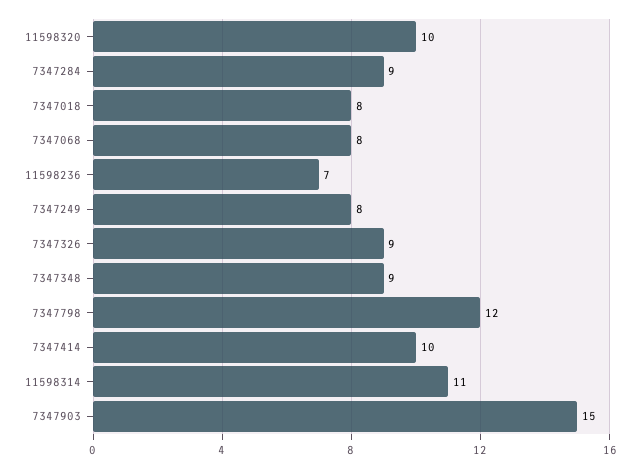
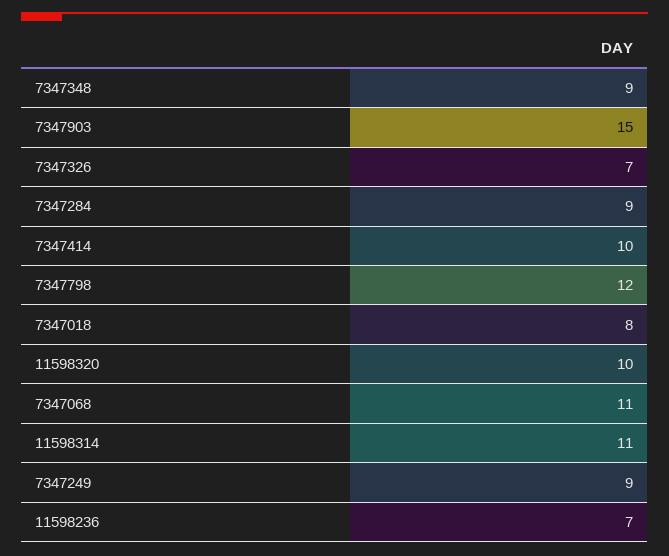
  {
    "11598320": 10,
    "7347284": 9,
    "7347018": 8,
-   "7347068": 8,
+   "7347068": 11,
    "11598236": 7,
-   "7347249": 8,
+   "7347249": 9,
-   "7347326": 9,
+   "7347326": 7,
    "7347348": 9,
    "7347798": 12,
    "7347414": 10,
    "11598314": 11,
    "7347903": 15
  }

